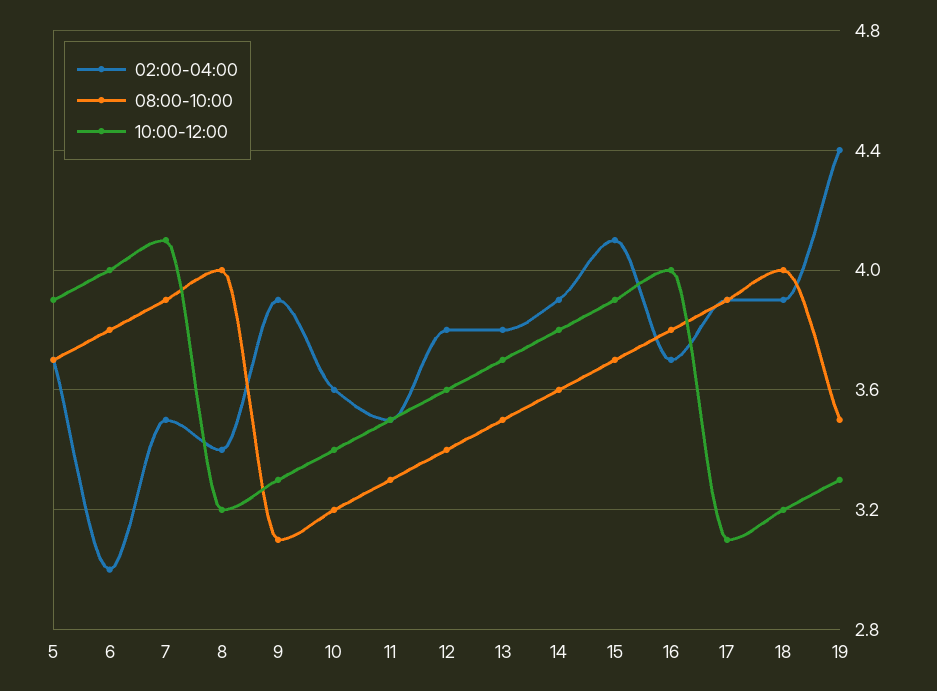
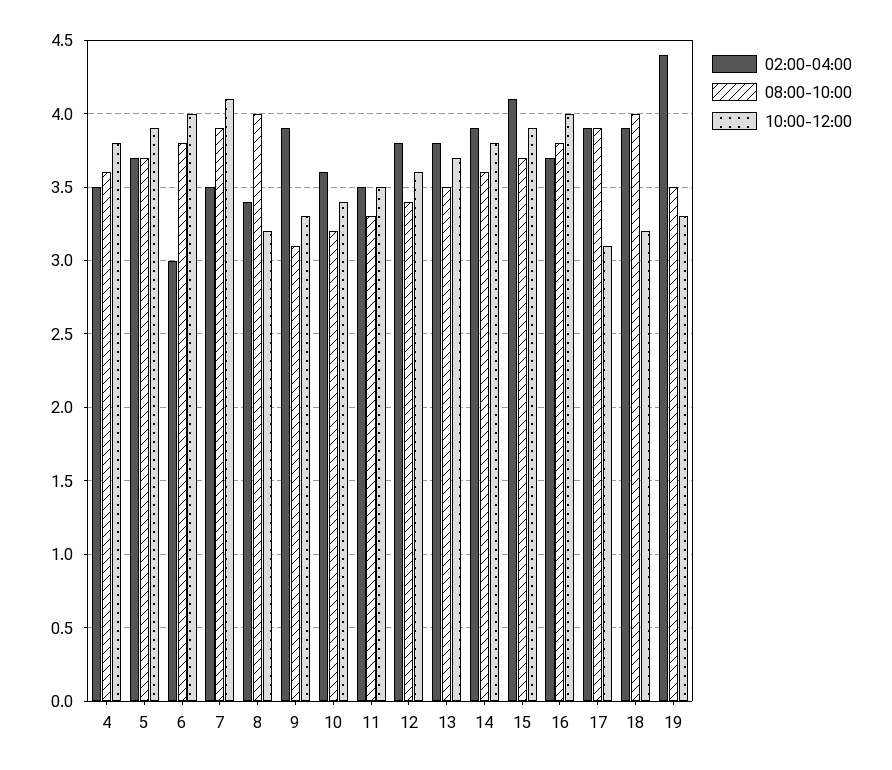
  {
    "02:00-04:00": {
      "5": 3.7,
      "6": 3,
      "7": 3.5,
      "8": 3.4,
      "9": 3.9,
      "10": 3.6,
      "11": 3.5,
      "12": 3.8,
      "13": 3.8,
      "14": 3.9,
      "15": 4.1,
      "16": 3.7,
      "17": 3.9,
      "18": 3.9,
-     "19": 4.4
+     "19": 4.4,
+     "4": 3.5
    },
    "08:00-10:00": {
      "5": 3.7,
      "6": 3.8,
      "7": 3.9,
      "8": 4,
      "9": 3.1,
      "10": 3.2,
      "11": 3.3,
      "12": 3.4,
      "13": 3.5,
      "14": 3.6,
      "15": 3.7,
      "16": 3.8,
      "17": 3.9,
      "18": 4,
-     "19": 3.5
+     "19": 3.5,
+     "4": 3.6
    },
    "10:00-12:00": {
      "5": 3.9,
      "6": 4,
      "7": 4.1,
      "8": 3.2,
      "9": 3.3,
      "10": 3.4,
      "11": 3.5,
      "12": 3.6,
      "13": 3.7,
      "14": 3.8,
      "15": 3.9,
      "16": 4,
      "17": 3.1,
      "18": 3.2,
-     "19": 3.3
+     "19": 3.3,
+     "4": 3.8
    }
  }

